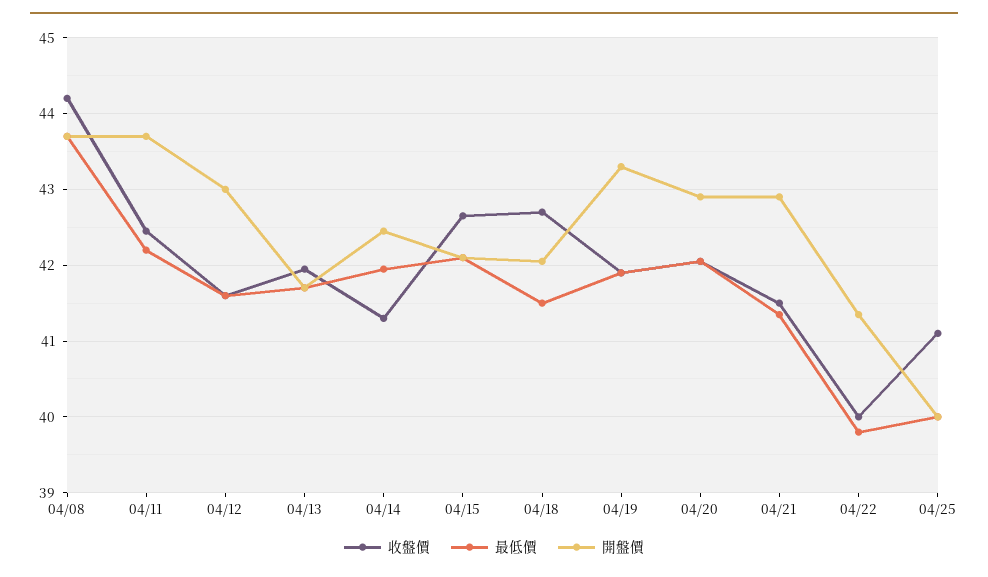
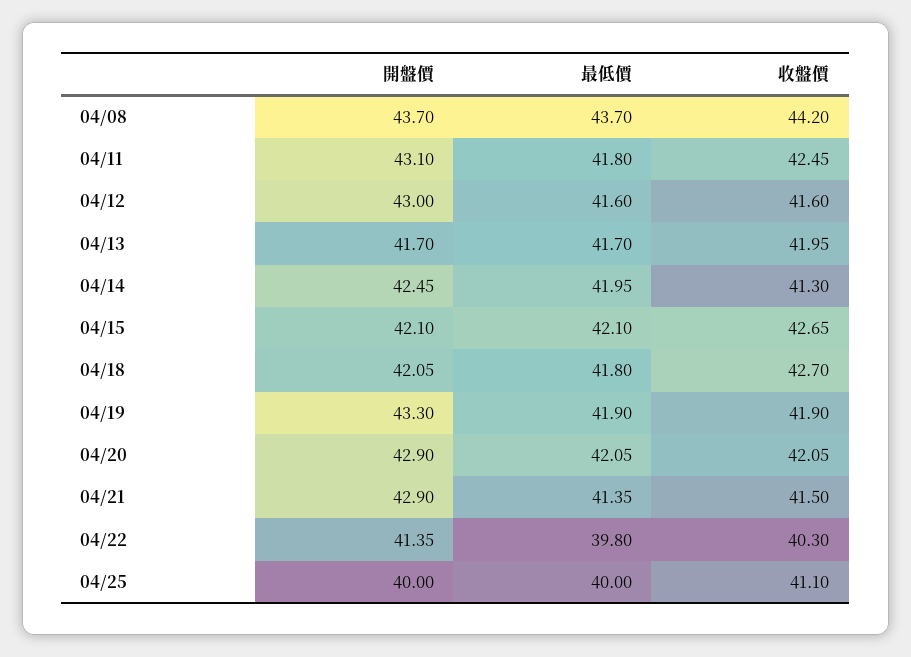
  {
    "收盤價": {
      "04/08": 44.2,
      "04/11": 42.45,
      "04/12": 41.6,
      "04/13": 41.95,
      "04/14": 41.3,
      "04/15": 42.65,
      "04/18": 42.7,
      "04/19": 41.9,
      "04/20": 42.05,
      "04/21": 41.5,
-     "04/22": 40,
+     "04/22": 40.3,
      "04/25": 41.1
    },
    "最低價": {
      "04/08": 43.7,
-     "04/11": 42.2,
+     "04/11": 41.8,
      "04/12": 41.6,
      "04/13": 41.7,
      "04/14": 41.95,
      "04/15": 42.1,
-     "04/18": 41.5,
+     "04/18": 41.8,
      "04/19": 41.9,
      "04/20": 42.05,
      "04/21": 41.35,
      "04/22": 39.8,
      "04/25": 40
    },
    "開盤價": {
      "04/08": 43.7,
-     "04/11": 43.7,
+     "04/11": 43.1,
      "04/12": 43,
      "04/13": 41.7,
      "04/14": 42.45,
      "04/15": 42.1,
      "04/18": 42.05,
      "04/19": 43.3,
      "04/20": 42.9,
      "04/21": 42.9,
      "04/22": 41.35,
      "04/25": 40
    }
  }

